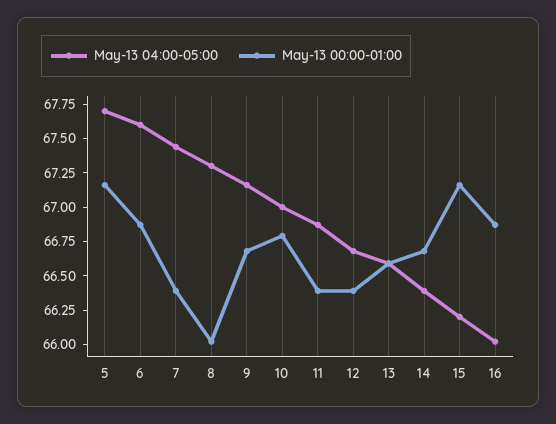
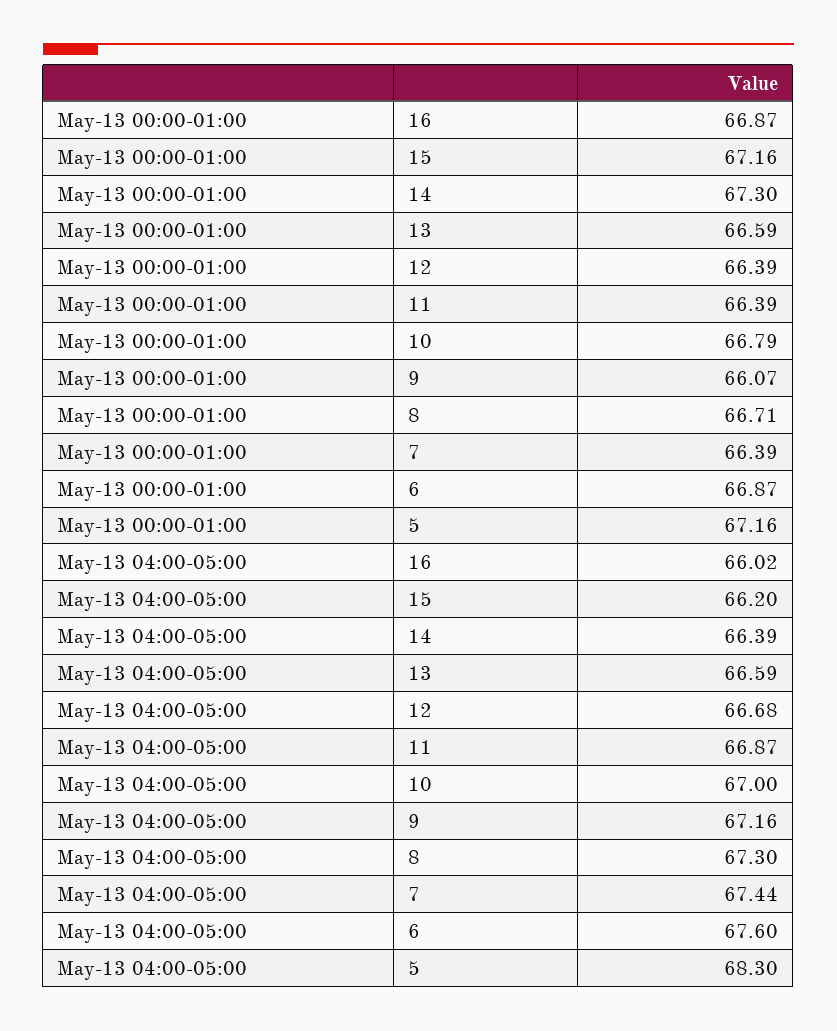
  {
    "May-13 04:00-05:00": {
-     "5": 67.75,
+     "5": 68.3,
      "6": 67.6,
      "7": 67.44,
      "8": 67.3,
      "9": 67.16,
      "10": 67,
      "11": 66.87,
      "12": 66.68,
      "13": 66.59,
      "14": 66.39,
      "15": 66.2,
      "16": 66.02
    },
    "May-13 00:00-01:00": {
      "5": 67.16,
      "6": 66.87,
      "7": 66.39,
-     "8": 66,
+     "8": 66.71,
-     "9": 66.75,
+     "9": 66.07,
      "10": 66.79,
      "11": 66.39,
      "12": 66.39,
      "13": 66.59,
-     "14": 66.75,
+     "14": 67.3,
      "15": 67.16,
      "16": 66.87
    }
  }

